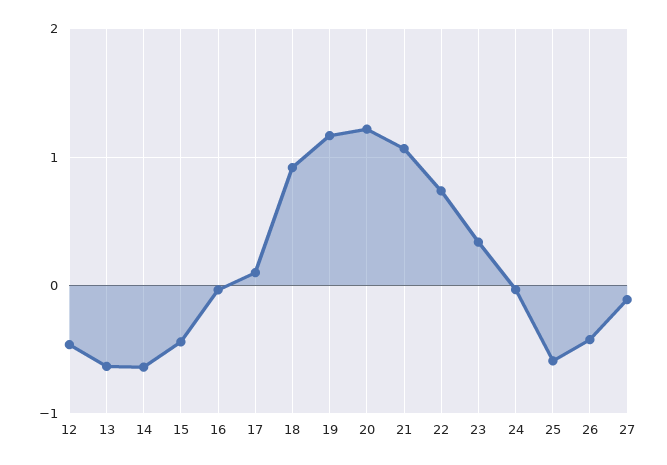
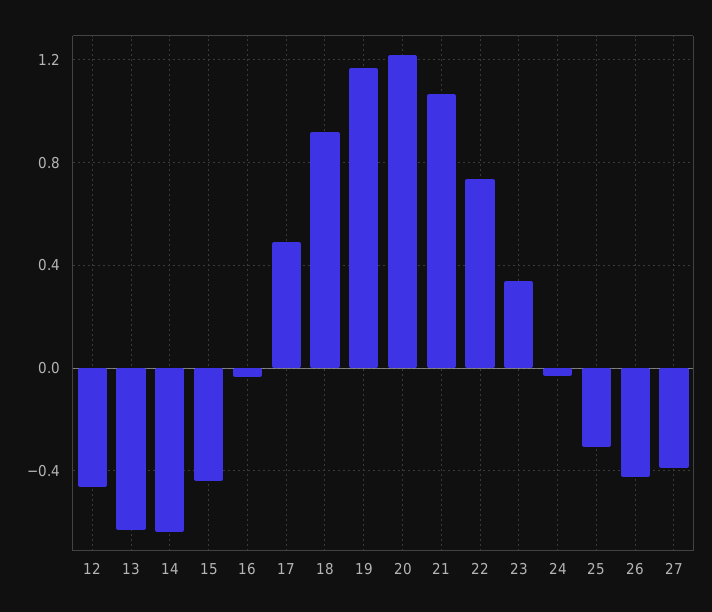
  {
    "12": -0.45,
    "13": -0.65,
    "14": -0.65,
    "15": -0.45,
    "16": -0.05,
-   "17": 0.1,
+   "17": 0.5,
    "18": 0.9,
    "19": 1.15,
    "20": 1.2,
    "21": 1.05,
    "22": 0.75,
    "23": 0.35,
    "24": -0.05,
-   "25": -0.6,
+   "25": -0.3,
    "26": -0.4,
-   "27": -0.1
+   "27": -0.4
  }

